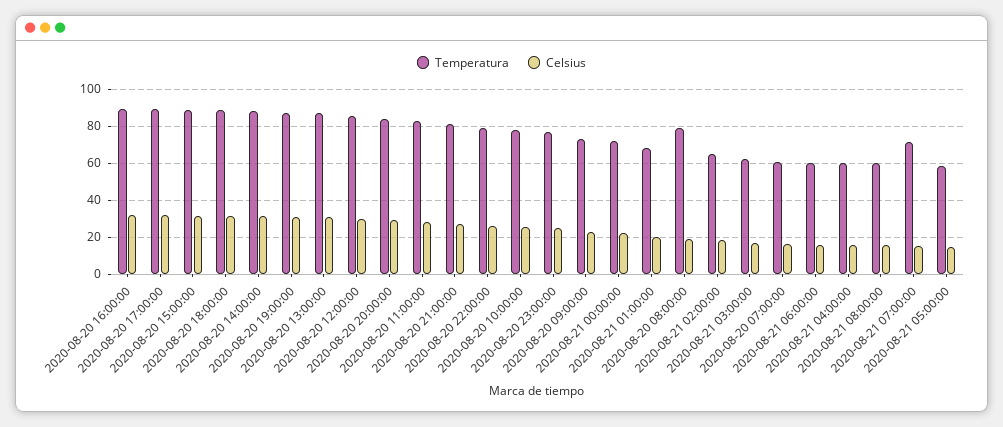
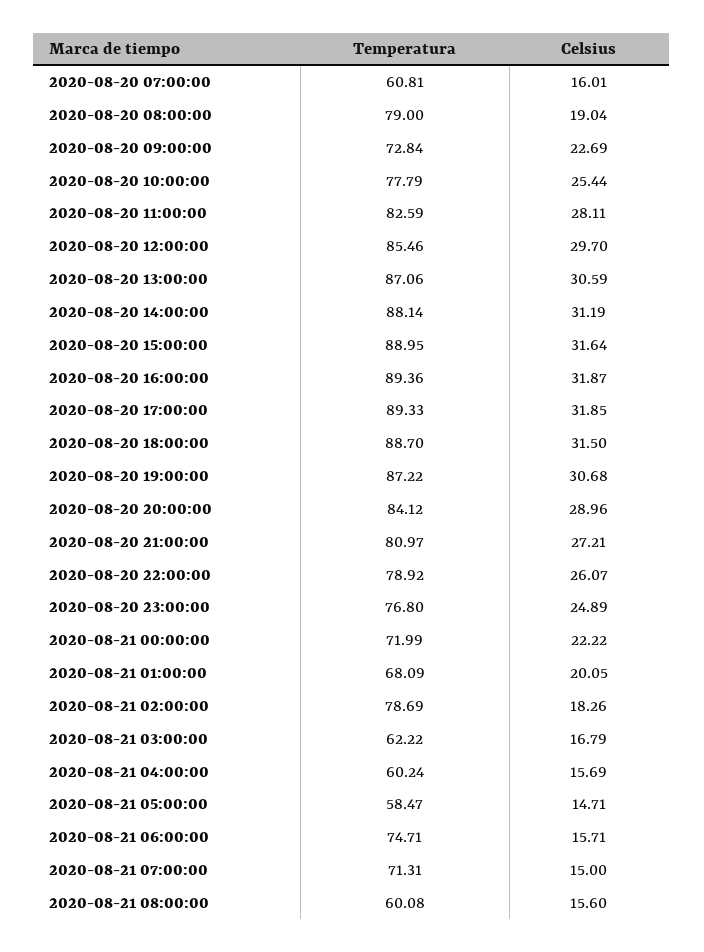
  {
    "Temperatura": {
      "2020-08-20 16:00:00": 89.36,
      "2020-08-20 17:00:00": 89.33,
      "2020-08-20 15:00:00": 88.95,
      "2020-08-20 18:00:00": 88.7,
      "2020-08-20 14:00:00": 88.14,
      "2020-08-20 19:00:00": 87.22,
      "2020-08-20 13:00:00": 87.06,
      "2020-08-20 12:00:00": 85.46,
      "2020-08-20 20:00:00": 84.12,
      "2020-08-20 11:00:00": 82.59,
      "2020-08-20 21:00:00": 80.97,
      "2020-08-20 22:00:00": 78.92,
      "2020-08-20 10:00:00": 77.79,
      "2020-08-20 23:00:00": 76.8,
      "2020-08-20 09:00:00": 72.84,
      "2020-08-21 00:00:00": 71.99,
      "2020-08-21 01:00:00": 68.09,
      "2020-08-20 08:00:00": 79,
-     "2020-08-21 02:00:00": 65,
+     "2020-08-21 02:00:00": 78.69,
      "2020-08-21 03:00:00": 62.22,
      "2020-08-20 07:00:00": 60.81,
-     "2020-08-21 06:00:00": 60,
+     "2020-08-21 06:00:00": 74.71,
      "2020-08-21 04:00:00": 60.24,
      "2020-08-21 08:00:00": 60.08,
      "2020-08-21 07:00:00": 71.31,
      "2020-08-21 05:00:00": 58.47
    },
    "Celsius": {
      "2020-08-20 16:00:00": 31.87,
      "2020-08-20 17:00:00": 31.85,
      "2020-08-20 15:00:00": 31.64,
      "2020-08-20 18:00:00": 31.5,
      "2020-08-20 14:00:00": 31.19,
      "2020-08-20 19:00:00": 30.68,
      "2020-08-20 13:00:00": 30.59,
      "2020-08-20 12:00:00": 29.7,
      "2020-08-20 20:00:00": 28.96,
      "2020-08-20 11:00:00": 28.11,
      "2020-08-20 21:00:00": 27.21,
      "2020-08-20 22:00:00": 26.07,
      "2020-08-20 10:00:00": 25.44,
      "2020-08-20 23:00:00": 24.89,
      "2020-08-20 09:00:00": 22.69,
      "2020-08-21 00:00:00": 22.22,
      "2020-08-21 01:00:00": 20.05,
      "2020-08-20 08:00:00": 19.04,
      "2020-08-21 02:00:00": 18.26,
      "2020-08-21 03:00:00": 16.79,
      "2020-08-20 07:00:00": 16.01,
      "2020-08-21 06:00:00": 15.71,
      "2020-08-21 04:00:00": 15.69,
      "2020-08-21 08:00:00": 15.6,
      "2020-08-21 07:00:00": 15,
      "2020-08-21 05:00:00": 14.71
    }
  }

